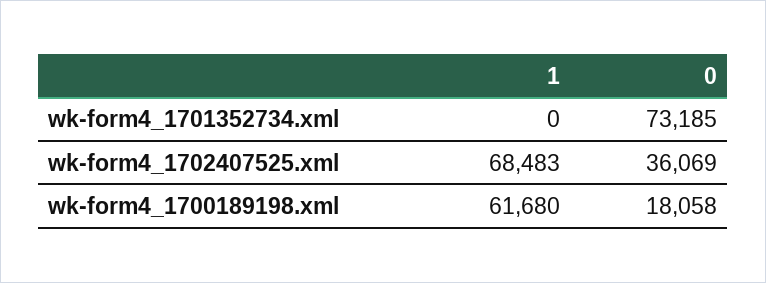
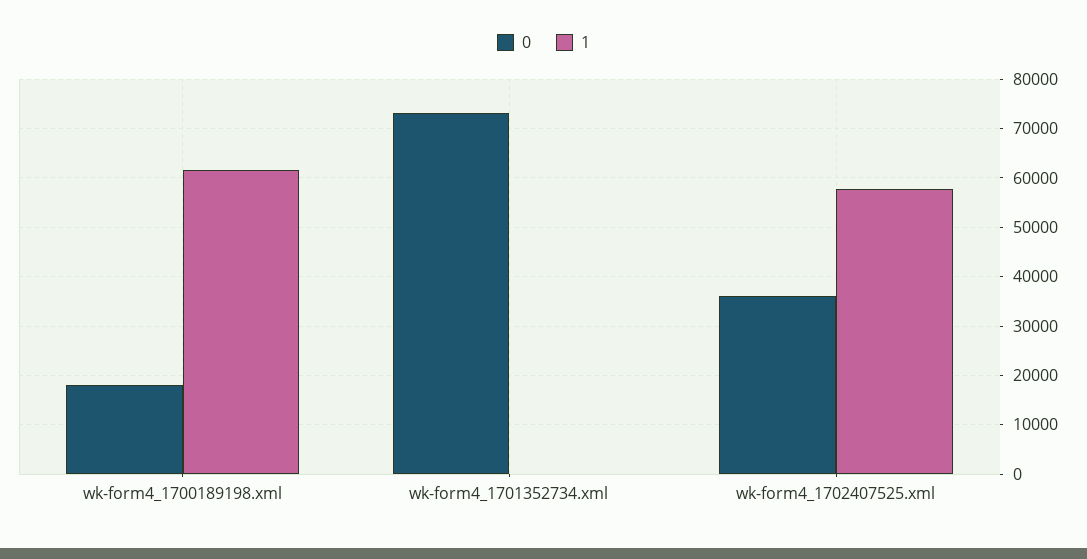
  {
    "1": {
      "wk-form4_1701352734.xml": 0,
-     "wk-form4_1702407525.xml": 68483,
+     "wk-form4_1702407525.xml": 58000,
      "wk-form4_1700189198.xml": 61680
    },
    "0": {
      "wk-form4_1701352734.xml": 73185,
      "wk-form4_1702407525.xml": 36069,
      "wk-form4_1700189198.xml": 18058
    }
  }

